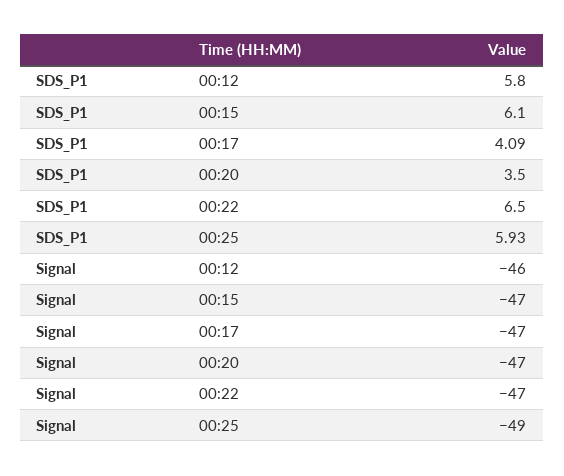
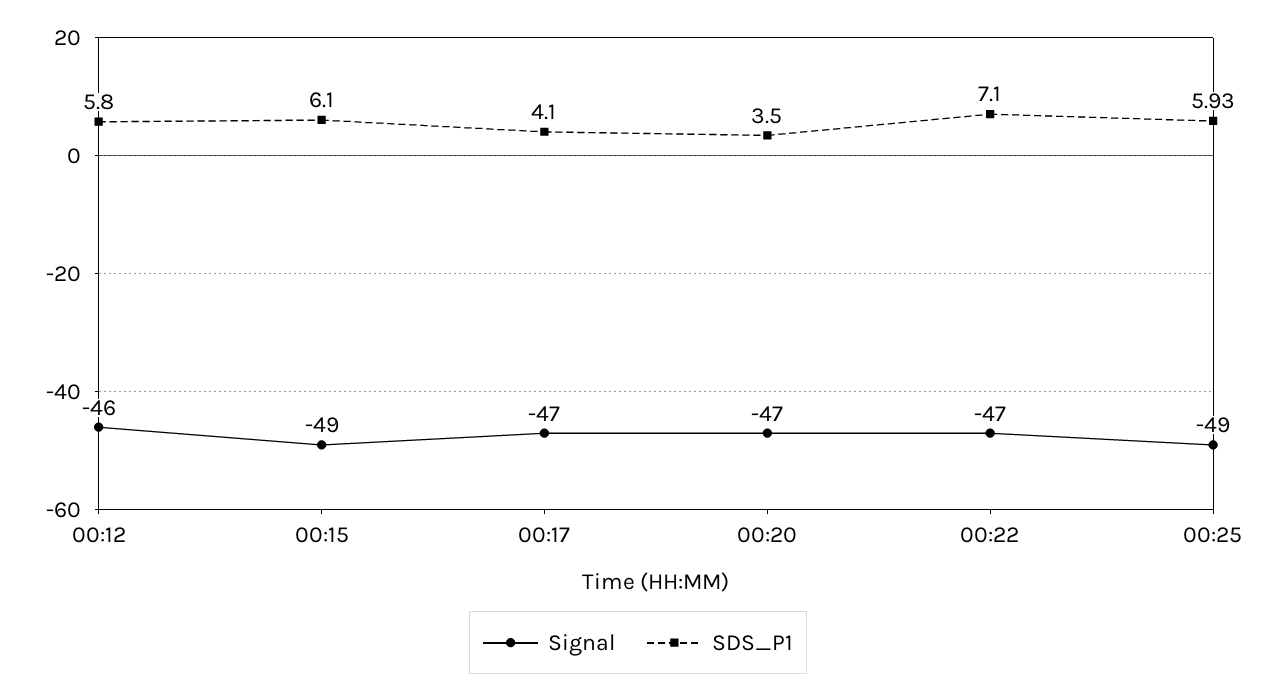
  {
    "SDS_P1": {
      "00:12": 5.8,
      "00:15": 6.1,
-     "00:17": 4.09,
+     "00:17": 4.1,
      "00:20": 3.5,
-     "00:22": 6.5,
+     "00:22": 7.1,
      "00:25": 5.93
    },
    "Signal": {
      "00:12": -46,
-     "00:15": -47,
+     "00:15": -49,
      "00:17": -47,
      "00:20": -47,
      "00:22": -47,
      "00:25": -49
    }
  }

